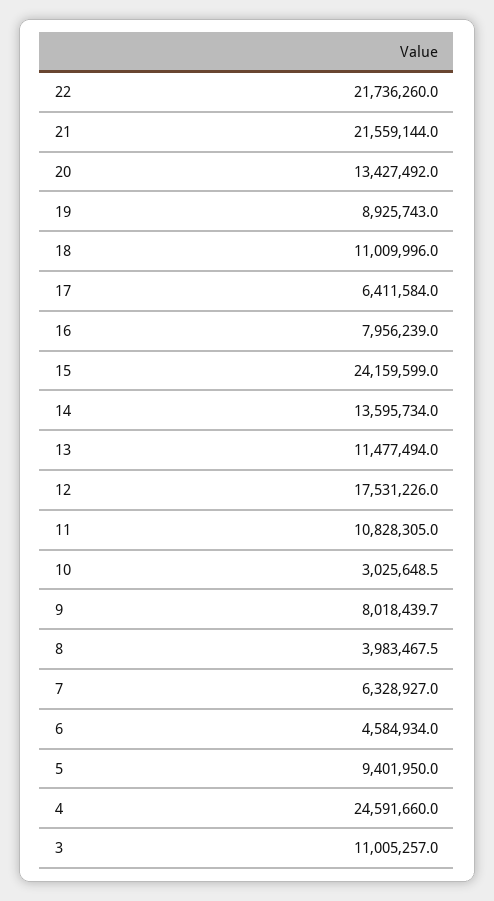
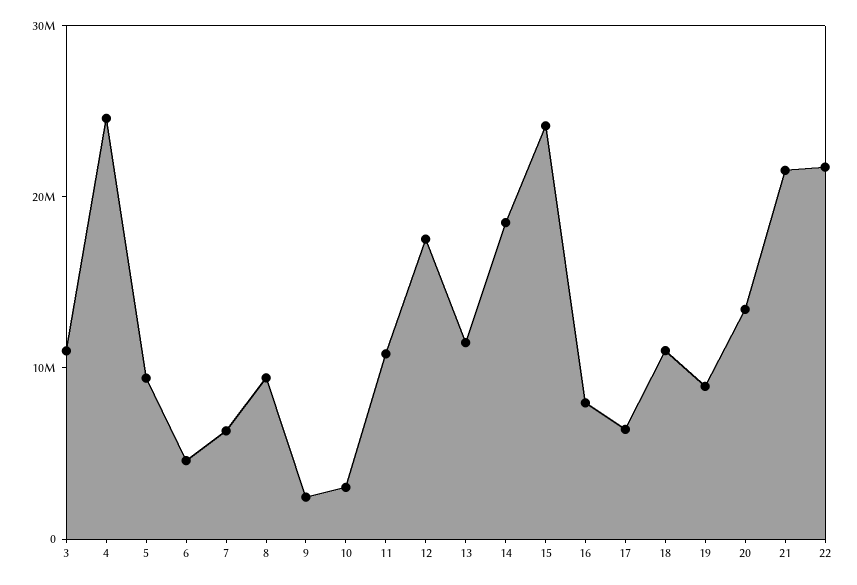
  {
    "22": 21736260,
    "21": 21559144,
    "20": 13427492,
    "19": 8925743,
    "18": 11009996,
    "17": 6411584,
    "16": 7956239,
    "15": 24159599,
-   "14": 13595734,
+   "14": 18000000,
    "13": 11477494,
    "12": 17531226,
    "11": 10828305,
    "10": 3025648.5,
-   "9": 8018439.7,
+   "9": 2000000,
-   "8": 3983467.5,
+   "8": 10000000,
    "7": 6328927,
    "6": 4584934,
    "5": 9401950,
    "4": 24591660,
    "3": 11005257
  }

